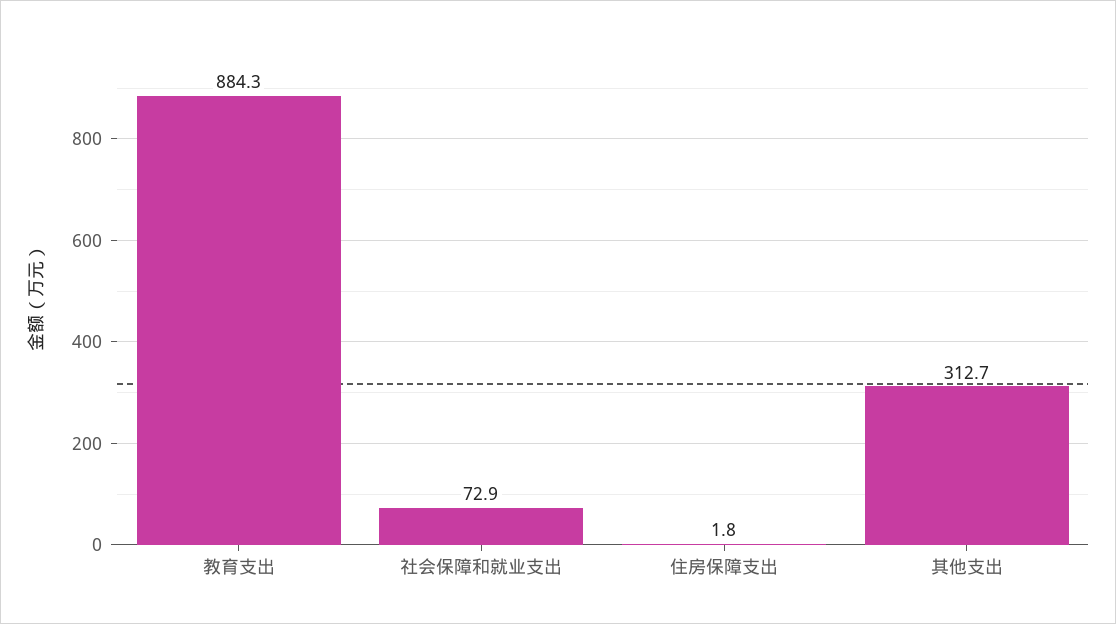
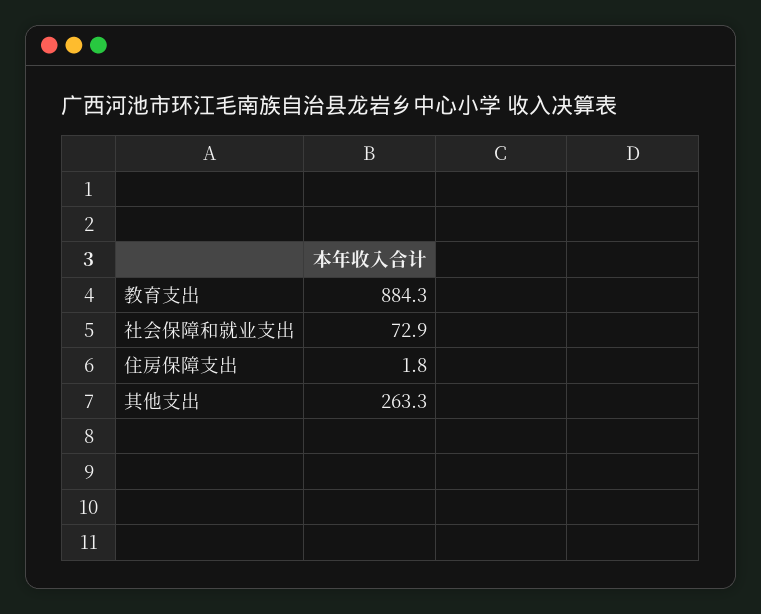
  {
    "教育支出": 884.3,
    "社会保障和就业支出": 72.9,
    "住房保障支出": 1.8,
-   "其他支出": 312.7
+   "其他支出": 263.3
  }

